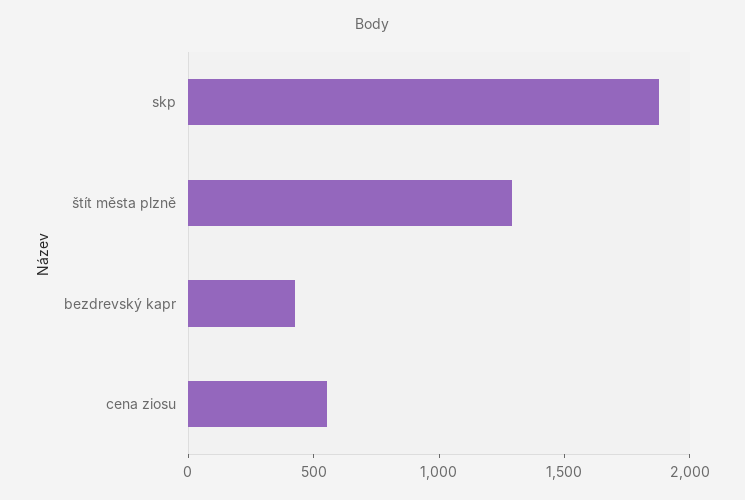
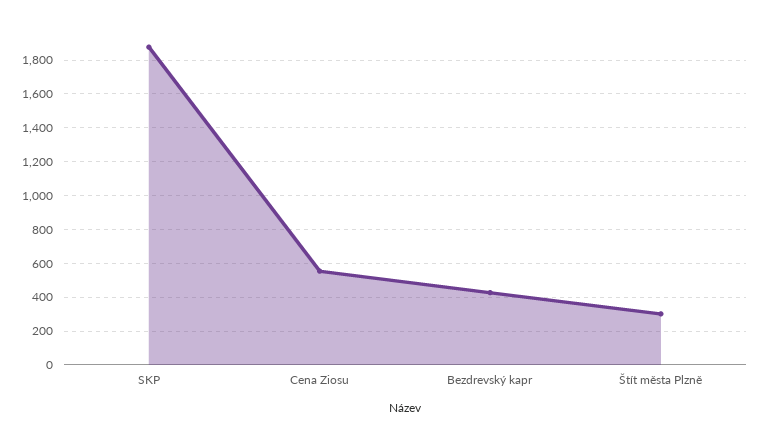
  {
    "skp": 1900,
-   "štít města plzně": 1300,
+   "štít města plzně": 300,
    "bezdrevský kapr": 450,
    "cena ziosu": 550
  }

